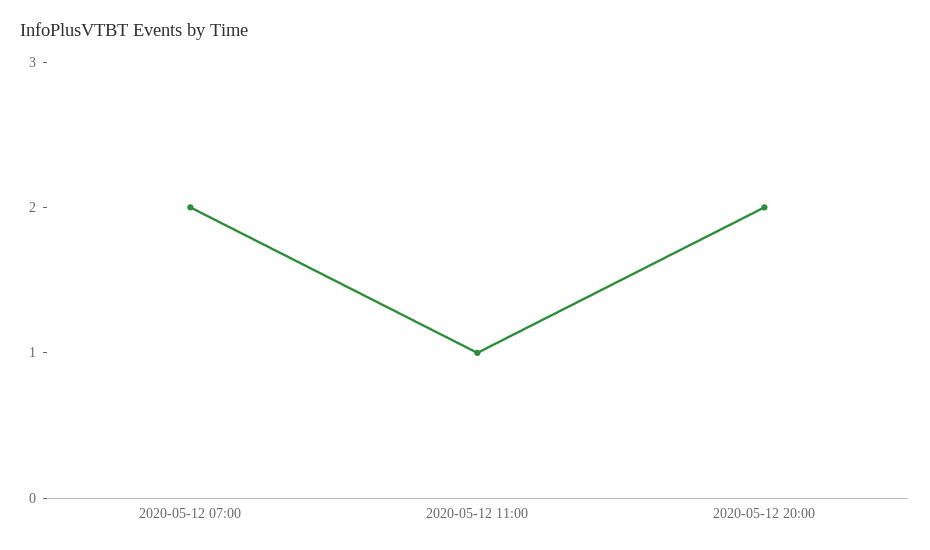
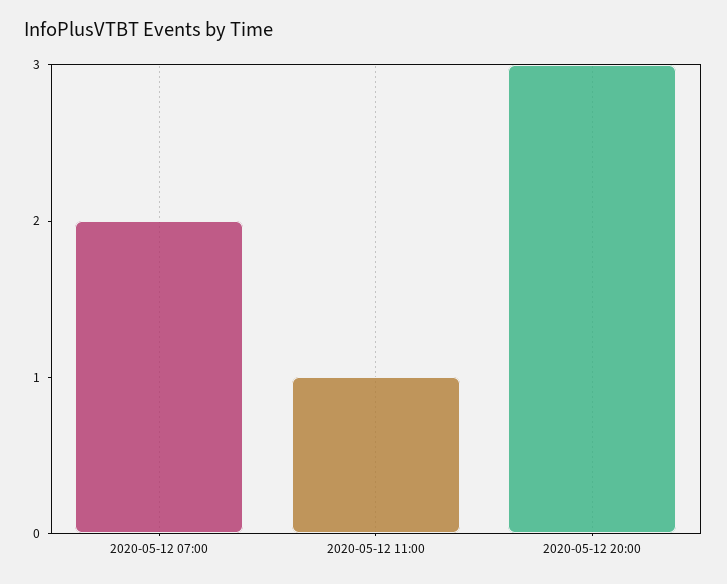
  {
    "2020-05-12 07:00": 2,
    "2020-05-12 11:00": 1,
-   "2020-05-12 20:00": 2
+   "2020-05-12 20:00": 3
  }

